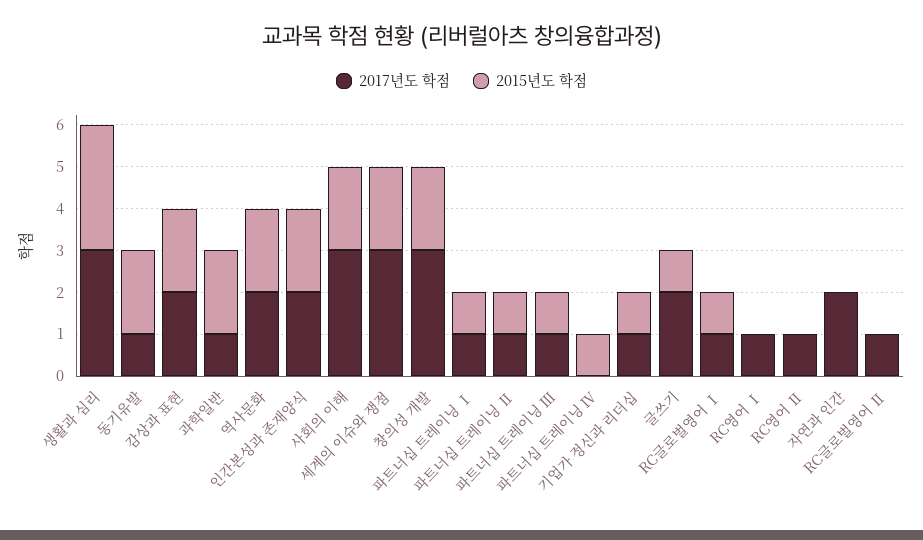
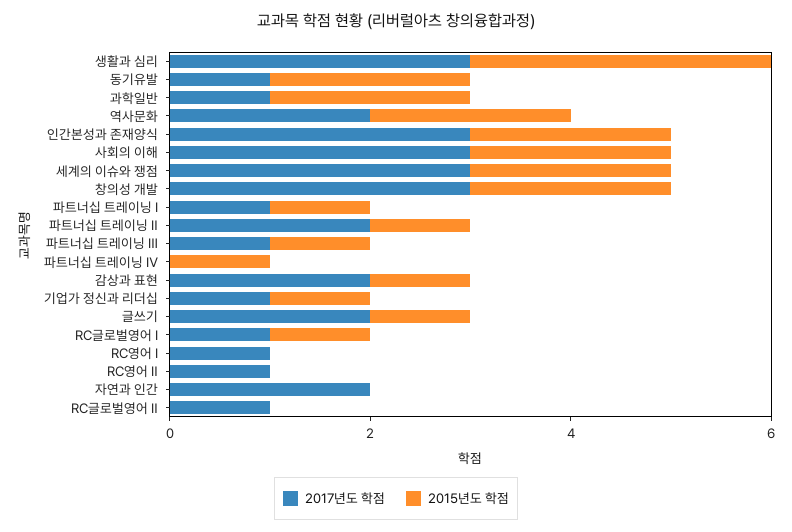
  {
    "2017년도 학점": {
      "생활과 심리": 3,
      "동기유발": 1,
      "감상과 표현": 2,
      "과학일반": 1,
      "역사문화": 2,
-     "인간본성과 존재양식": 2,
+     "인간본성과 존재양식": 3,
      "사회의 이해": 3,
      "세계의 이슈와 쟁점": 3,
      "창의성 개발": 3,
      "파트너십 트레이닝 Ⅰ": 1,
-     "파트너십 트레이닝 Ⅱ": 1,
+     "파트너십 트레이닝 Ⅱ": 2,
      "파트너십 트레이닝 Ⅲ": 1,
      "파트너십 트레이닝 Ⅳ": 0,
      "기업가 정신과 리더십": 1,
      "글쓰기": 2,
      "RC글로벌영어 Ⅰ": 1,
      "RC영어 Ⅰ": 1,
      "RC영어 Ⅱ": 1,
      "자연과 인간": 2,
      "RC글로벌영어 Ⅱ": 1
    },
    "2015년도 학점": {
      "생활과 심리": 3,
      "동기유발": 2,
-     "감상과 표현": 2,
+     "감상과 표현": 1,
      "과학일반": 2,
      "역사문화": 2,
      "인간본성과 존재양식": 2,
      "사회의 이해": 2,
      "세계의 이슈와 쟁점": 2,
      "창의성 개발": 2,
      "파트너십 트레이닝 Ⅰ": 1,
      "파트너십 트레이닝 Ⅱ": 1,
      "파트너십 트레이닝 Ⅲ": 1,
      "파트너십 트레이닝 Ⅳ": 1,
      "기업가 정신과 리더십": 1,
      "글쓰기": 1,
      "RC글로벌영어 Ⅰ": 1,
      "RC영어 Ⅰ": 0,
      "RC영어 Ⅱ": 0,
      "자연과 인간": 0,
      "RC글로벌영어 Ⅱ": 0
    }
  }

